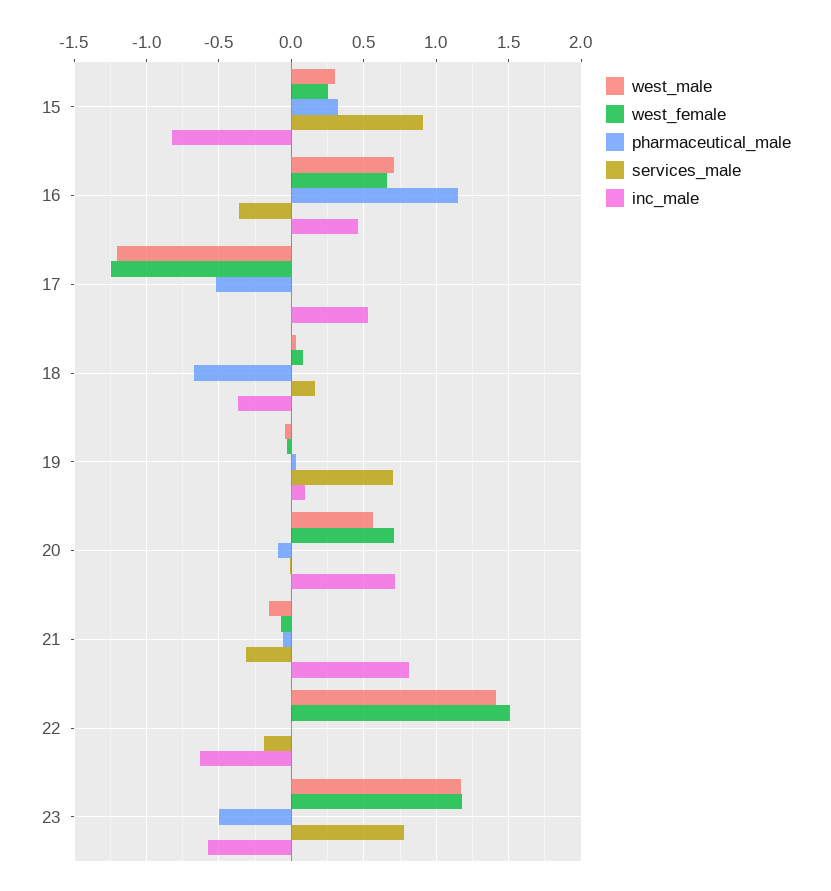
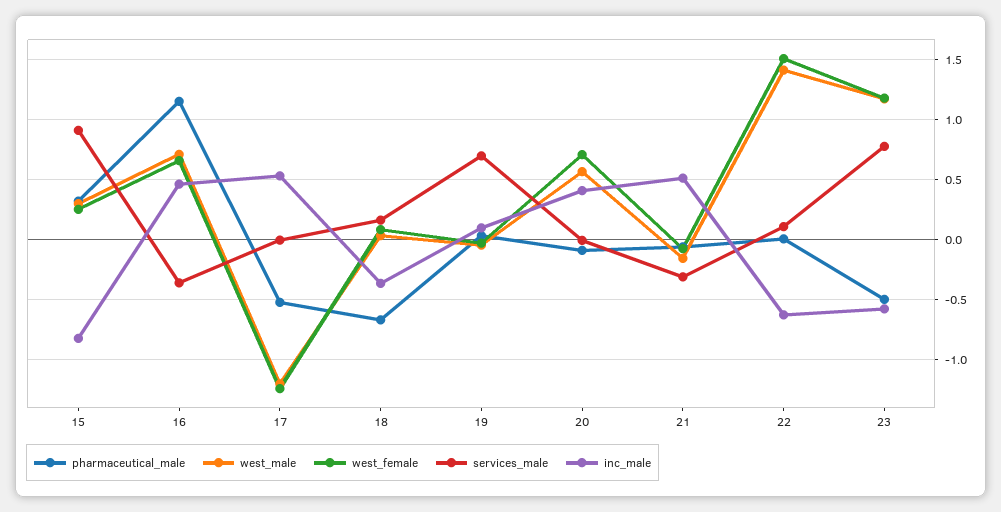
  {
    "west_male": {
      "15": 0.3,
      "16": 0.7,
      "17": -1.2,
      "18": 0.05,
      "19": -0.05,
      "20": 0.55,
      "21": -0.15,
      "22": 1.4,
      "23": 1.15
    },
    "west_female": {
      "15": 0.25,
      "16": 0.65,
      "17": -1.25,
      "18": 0.1,
      "19": -0.05,
      "20": 0.7,
      "21": -0.1,
      "22": 1.5,
      "23": 1.2
    },
    "pharmaceutical_male": {
      "15": 0.3,
      "16": 1.15,
      "17": -0.5,
      "18": -0.65,
      "19": 0.05,
      "20": -0.1,
      "21": -0.05,
      "22": 0,
      "23": -0.5
    },
    "services_male": {
      "15": 0.9,
      "16": -0.35,
      "17": 0,
      "18": 0.15,
      "19": 0.7,
      "20": 0,
      "21": -0.3,
-     "22": -0.2,
+     "22": 0.1,
      "23": 0.8
    },
    "inc_male": {
      "15": -0.8,
      "16": 0.45,
      "17": 0.55,
      "18": -0.35,
      "19": 0.1,
-     "20": 0.7,
+     "20": 0.4,
-     "21": 0.8,
+     "21": 0.5,
      "22": -0.65,
      "23": -0.6
    }
  }

